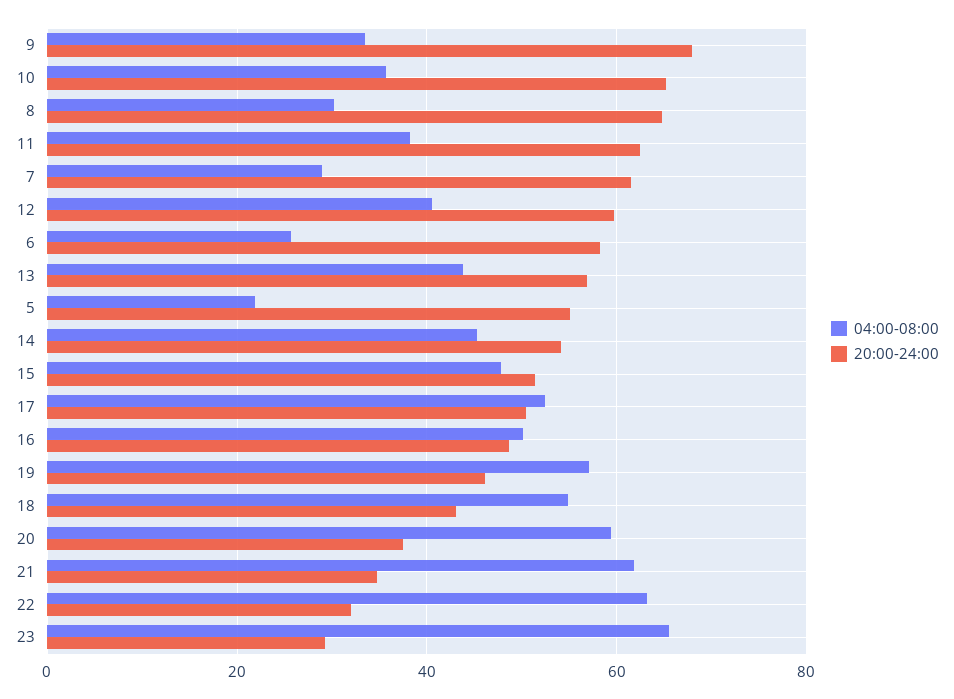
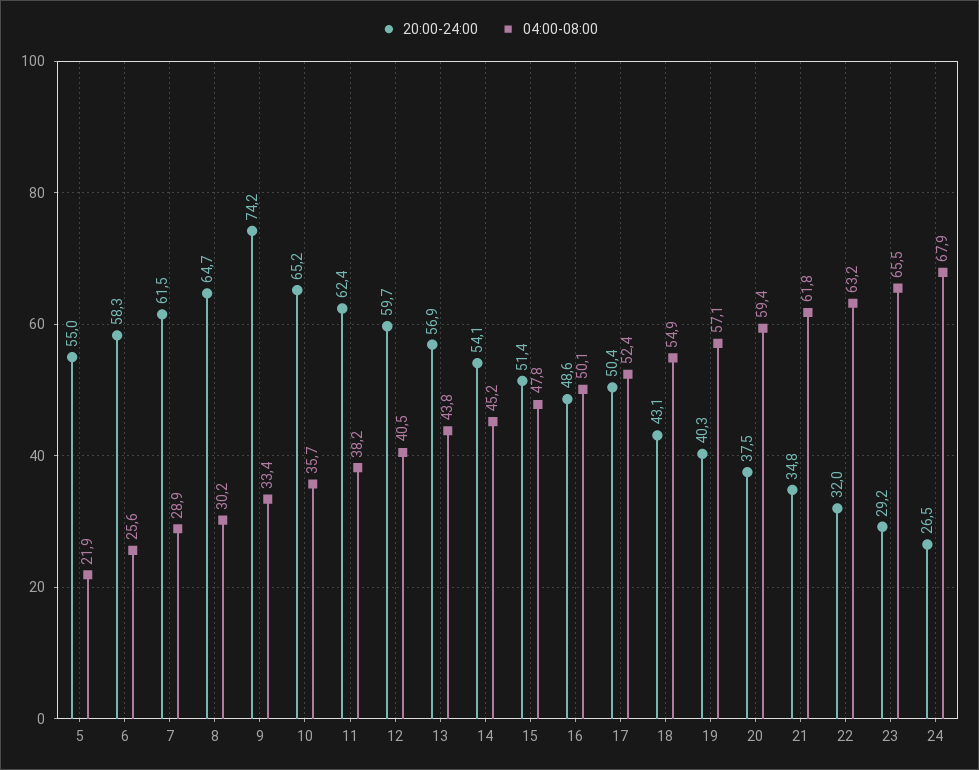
  {
    "04:00-08:00": {
      "9": 33.4,
      "10": 35.7,
      "8": 30.2,
      "11": 38.2,
      "7": 28.9,
      "12": 40.5,
      "6": 25.6,
      "13": 43.8,
      "5": 21.9,
      "14": 45.2,
      "15": 47.8,
      "17": 52.4,
      "16": 50.1,
      "19": 57.1,
      "18": 54.9,
      "20": 59.4,
      "21": 61.8,
      "22": 63.2,
-     "23": 65.5
+     "23": 65.5,
+     "24": 67.9
    },
    "20:00-24:00": {
-     "9": 68,
+     "9": 74.2,
      "10": 65.2,
      "8": 64.7,
      "11": 62.4,
      "7": 61.5,
      "12": 59.7,
      "6": 58.3,
      "13": 56.9,
      "5": 55,
      "14": 54.1,
      "15": 51.4,
      "17": 50.4,
      "16": 48.6,
-     "19": 46,
+     "19": 40.3,
      "18": 43.1,
      "20": 37.5,
      "21": 34.8,
      "22": 32,
-     "23": 29.2
+     "23": 29.2,
+     "24": 26.5
    }
  }

